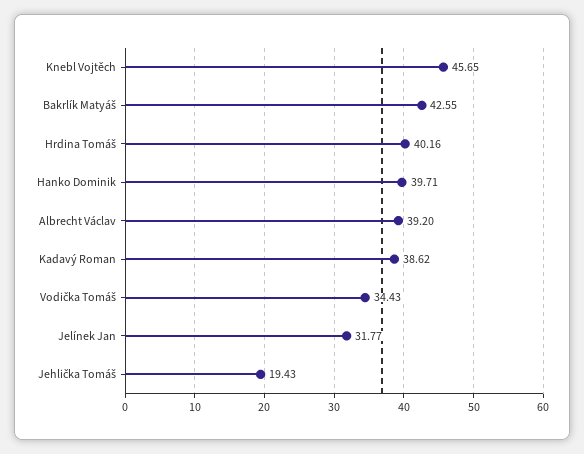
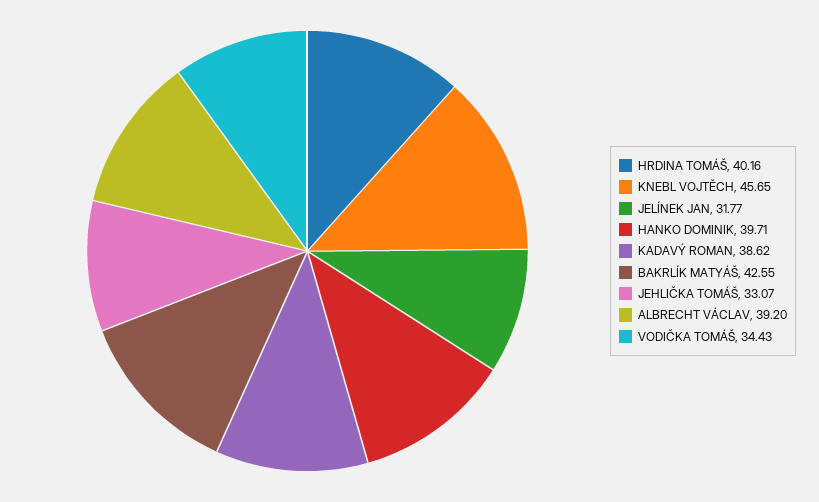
  {
    "Knebl Vojtěch": 45.65,
    "Bakrlík Matyáš": 42.55,
    "Hrdina Tomáš": 40.16,
    "Hanko Dominik": 39.71,
    "Albrecht Václav": 39.2,
    "Kadavý Roman": 38.62,
    "Vodička Tomáš": 34.43,
    "Jelínek Jan": 31.77,
-   "Jehlička Tomáš": 19.43
+   "Jehlička Tomáš": 33.07
  }

